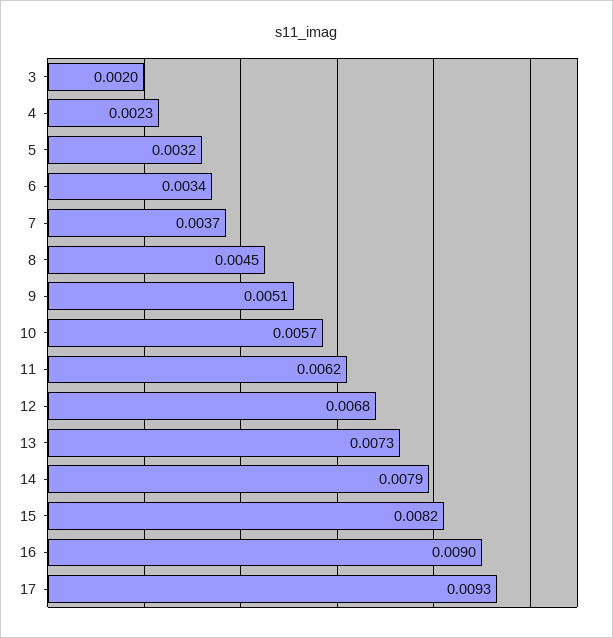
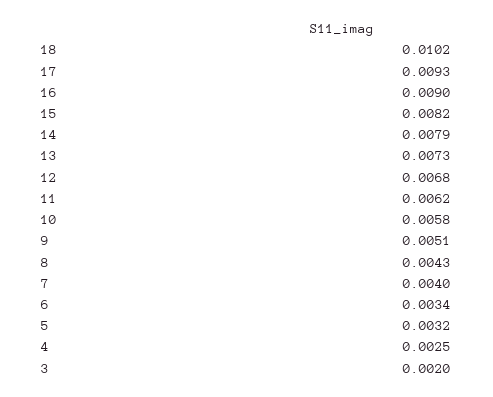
  {
    "3": 0.002,
-   "4": 0.0023,
+   "4": 0.0025,
    "5": 0.0032,
    "6": 0.0034,
-   "7": 0.0037,
+   "7": 0.004,
-   "8": 0.0045,
+   "8": 0.0043,
    "9": 0.0051,
-   "10": 0.0057,
+   "10": 0.0058,
    "11": 0.0062,
    "12": 0.0068,
    "13": 0.0073,
    "14": 0.0079,
    "15": 0.0082,
    "16": 0.009,
-   "17": 0.0093
+   "17": 0.0093,
+   "18": 0.0102
  }

